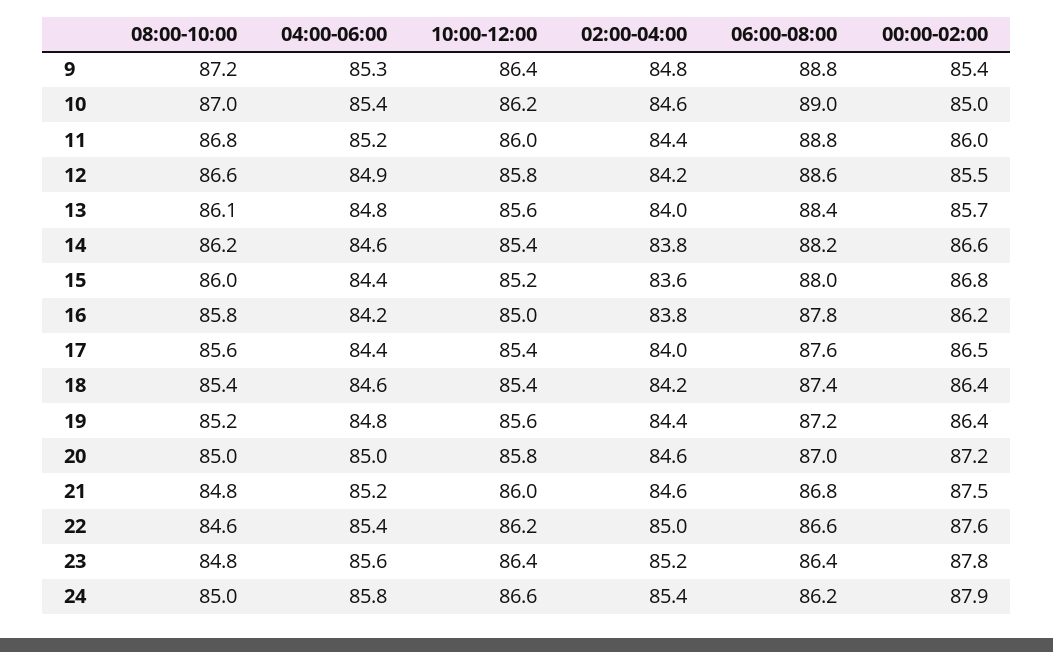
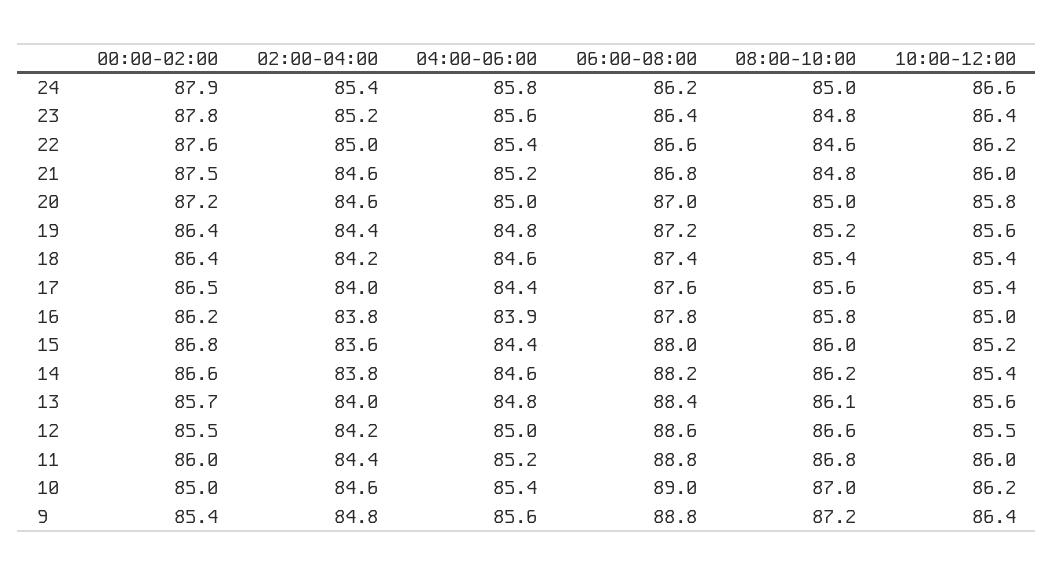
  {
    "08:00-10:00": {
      "9": 87.2,
      "10": 87,
      "11": 86.8,
      "12": 86.6,
      "13": 86.1,
      "14": 86.2,
      "15": 86,
      "16": 85.8,
      "17": 85.6,
      "18": 85.4,
      "19": 85.2,
      "20": 85,
      "21": 84.8,
      "22": 84.6,
      "23": 84.8,
      "24": 85
    },
    "04:00-06:00": {
-     "9": 85.3,
+     "9": 85.6,
      "10": 85.4,
      "11": 85.2,
-     "12": 84.9,
+     "12": 85,
      "13": 84.8,
      "14": 84.6,
      "15": 84.4,
-     "16": 84.2,
+     "16": 83.9,
      "17": 84.4,
      "18": 84.6,
      "19": 84.8,
      "20": 85,
      "21": 85.2,
      "22": 85.4,
      "23": 85.6,
      "24": 85.8
    },
    "10:00-12:00": {
      "9": 86.4,
      "10": 86.2,
      "11": 86,
-     "12": 85.8,
+     "12": 85.5,
      "13": 85.6,
      "14": 85.4,
      "15": 85.2,
      "16": 85,
      "17": 85.4,
      "18": 85.4,
      "19": 85.6,
      "20": 85.8,
      "21": 86,
      "22": 86.2,
      "23": 86.4,
      "24": 86.6
    },
    "02:00-04:00": {
      "9": 84.8,
      "10": 84.6,
      "11": 84.4,
      "12": 84.2,
      "13": 84,
      "14": 83.8,
      "15": 83.6,
      "16": 83.8,
      "17": 84,
      "18": 84.2,
      "19": 84.4,
      "20": 84.6,
      "21": 84.6,
      "22": 85,
      "23": 85.2,
      "24": 85.4
    },
    "06:00-08:00": {
      "9": 88.8,
      "10": 89,
      "11": 88.8,
      "12": 88.6,
      "13": 88.4,
      "14": 88.2,
      "15": 88,
      "16": 87.8,
      "17": 87.6,
      "18": 87.4,
      "19": 87.2,
      "20": 87,
      "21": 86.8,
      "22": 86.6,
      "23": 86.4,
      "24": 86.2
    },
    "00:00-02:00": {
      "9": 85.4,
      "10": 85,
      "11": 86,
      "12": 85.5,
      "13": 85.7,
      "14": 86.6,
      "15": 86.8,
      "16": 86.2,
      "17": 86.5,
      "18": 86.4,
      "19": 86.4,
      "20": 87.2,
      "21": 87.5,
      "22": 87.6,
      "23": 87.8,
      "24": 87.9
    }
  }

